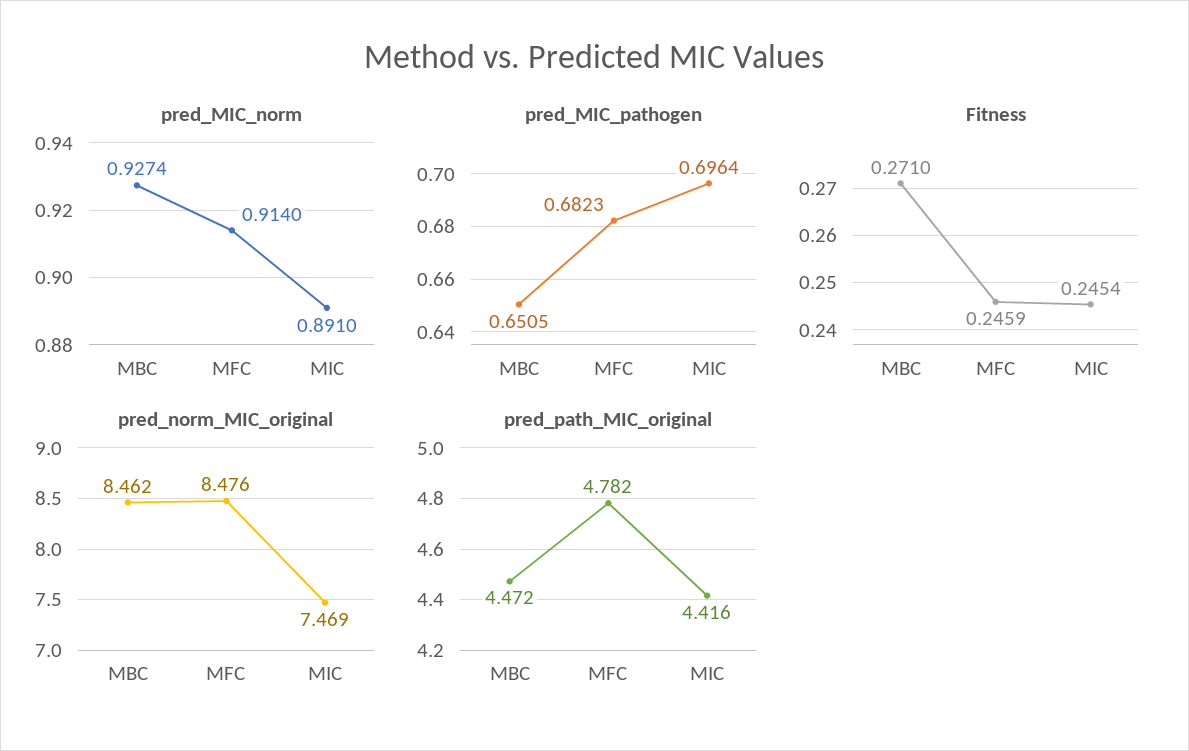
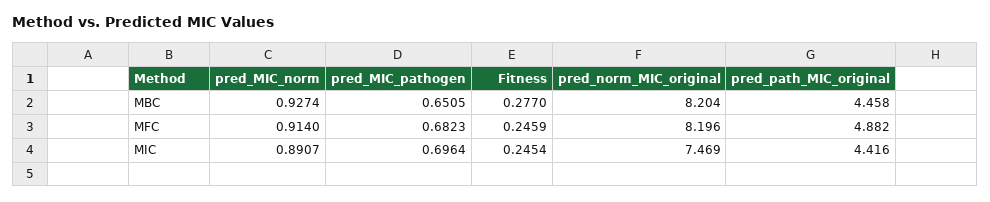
  {
    "pred_MIC_norm": {
      "MBC": 0.9274,
      "MFC": 0.914,
-     "MIC": 0.891
+     "MIC": 0.8907
    },
    "pred_MIC_pathogen": {
      "MBC": 0.6505,
      "MFC": 0.6823,
      "MIC": 0.6964
    },
    "Fitness": {
-     "MBC": 0.271,
+     "MBC": 0.277,
      "MFC": 0.2459,
      "MIC": 0.2454
    },
    "pred_norm_MIC_original": {
-     "MBC": 8.462,
+     "MBC": 8.204,
-     "MFC": 8.476,
+     "MFC": 8.196,
      "MIC": 7.469
    },
    "pred_path_MIC_original": {
-     "MBC": 4.472,
+     "MBC": 4.458,
-     "MFC": 4.782,
+     "MFC": 4.882,
      "MIC": 4.416
    }
  }

